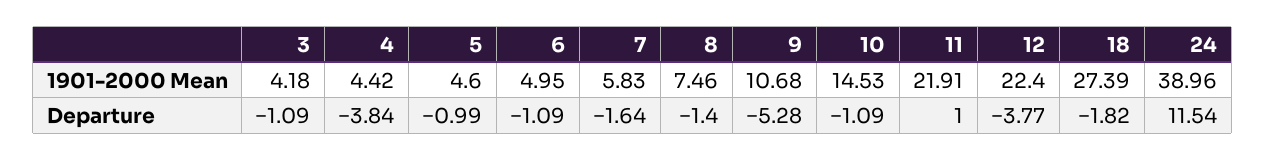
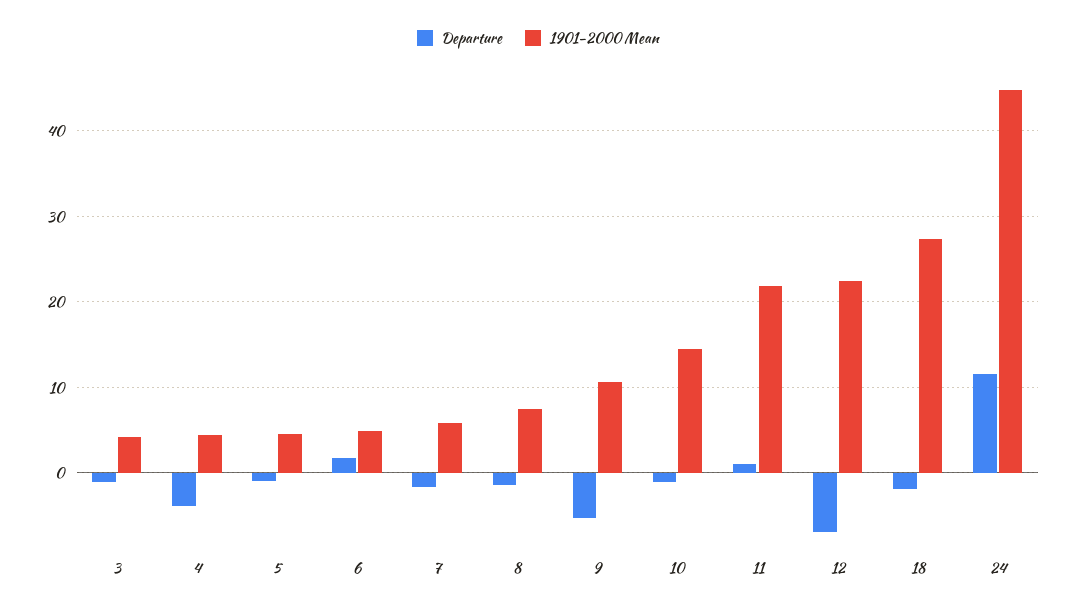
  {
    "1901-2000 Mean": {
      "3": 4.18,
      "4": 4.42,
      "5": 4.6,
      "6": 4.95,
      "7": 5.83,
      "8": 7.46,
      "9": 10.68,
      "10": 14.53,
      "11": 21.91,
      "12": 22.4,
      "18": 27.39,
-     "24": 38.96
+     "24": 45
    },
    "Departure": {
      "3": -1.09,
      "4": -3.84,
      "5": -0.99,
-     "6": -1.09,
+     "6": 2,
      "7": -1.64,
      "8": -1.4,
      "9": -5.28,
      "10": -1.09,
      "11": 1,
-     "12": -3.77,
+     "12": -7,
      "18": -1.82,
      "24": 11.54
    }
  }

